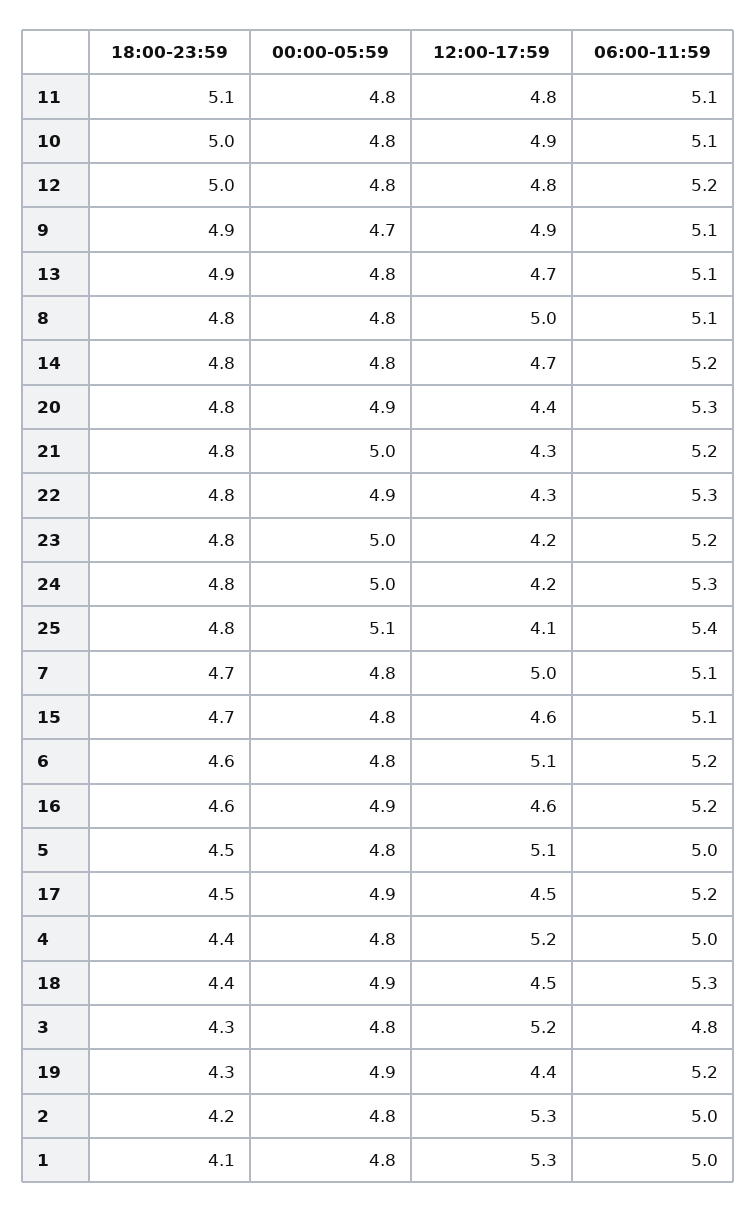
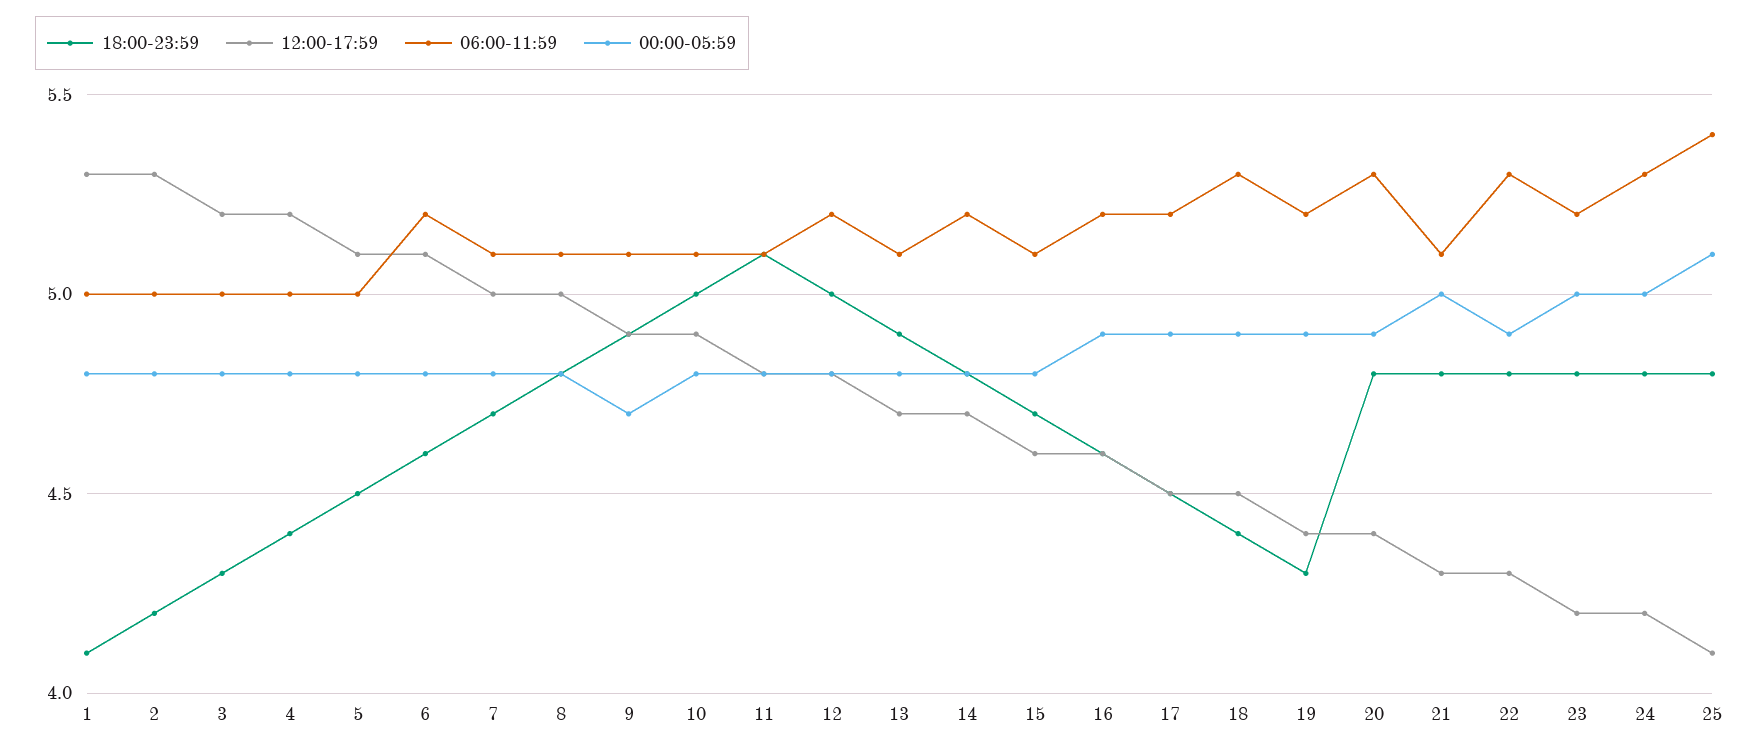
  {
    "18:00-23:59": {
      "11": 5.1,
      "10": 5,
      "12": 5,
      "9": 4.9,
      "13": 4.9,
      "8": 4.8,
      "14": 4.8,
      "20": 4.8,
      "21": 4.8,
      "22": 4.8,
      "23": 4.8,
      "24": 4.8,
      "25": 4.8,
      "7": 4.7,
      "15": 4.7,
      "6": 4.6,
      "16": 4.6,
      "5": 4.5,
      "17": 4.5,
      "4": 4.4,
      "18": 4.4,
      "3": 4.3,
      "19": 4.3,
      "2": 4.2,
      "1": 4.1
    },
    "00:00-05:59": {
      "11": 4.8,
      "10": 4.8,
      "12": 4.8,
      "9": 4.7,
      "13": 4.8,
      "8": 4.8,
      "14": 4.8,
      "20": 4.9,
      "21": 5,
      "22": 4.9,
      "23": 5,
      "24": 5,
      "25": 5.1,
      "7": 4.8,
      "15": 4.8,
      "6": 4.8,
      "16": 4.9,
      "5": 4.8,
      "17": 4.9,
      "4": 4.8,
      "18": 4.9,
      "3": 4.8,
      "19": 4.9,
      "2": 4.8,
      "1": 4.8
    },
    "12:00-17:59": {
      "11": 4.8,
      "10": 4.9,
      "12": 4.8,
      "9": 4.9,
      "13": 4.7,
      "8": 5,
      "14": 4.7,
      "20": 4.4,
      "21": 4.3,
      "22": 4.3,
      "23": 4.2,
      "24": 4.2,
      "25": 4.1,
      "7": 5,
      "15": 4.6,
      "6": 5.1,
      "16": 4.6,
      "5": 5.1,
      "17": 4.5,
      "4": 5.2,
      "18": 4.5,
      "3": 5.2,
      "19": 4.4,
      "2": 5.3,
      "1": 5.3
    },
    "06:00-11:59": {
      "11": 5.1,
      "10": 5.1,
      "12": 5.2,
      "9": 5.1,
      "13": 5.1,
      "8": 5.1,
      "14": 5.2,
      "20": 5.3,
-     "21": 5.2,
+     "21": 5.1,
      "22": 5.3,
      "23": 5.2,
      "24": 5.3,
      "25": 5.4,
      "7": 5.1,
      "15": 5.1,
      "6": 5.2,
      "16": 5.2,
      "5": 5,
      "17": 5.2,
      "4": 5,
      "18": 5.3,
-     "3": 4.8,
+     "3": 5,
      "19": 5.2,
      "2": 5,
      "1": 5
    }
  }

